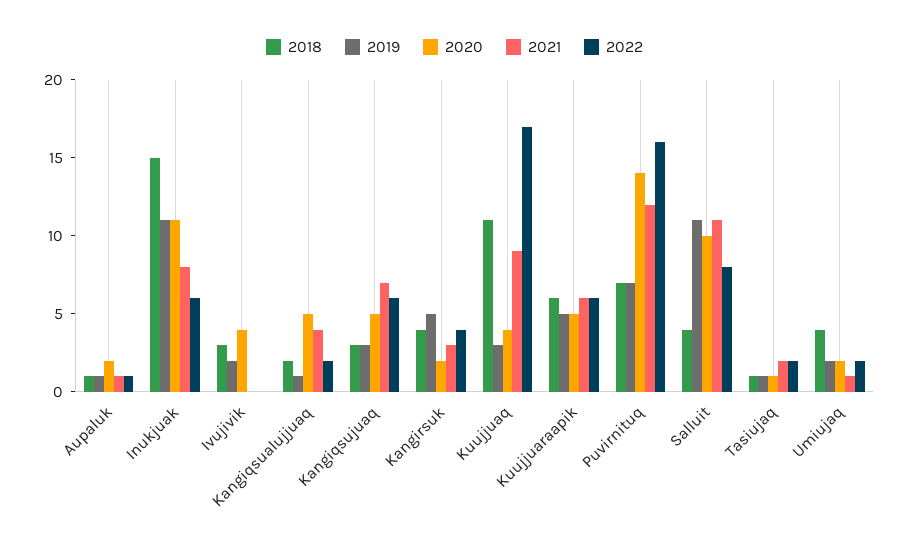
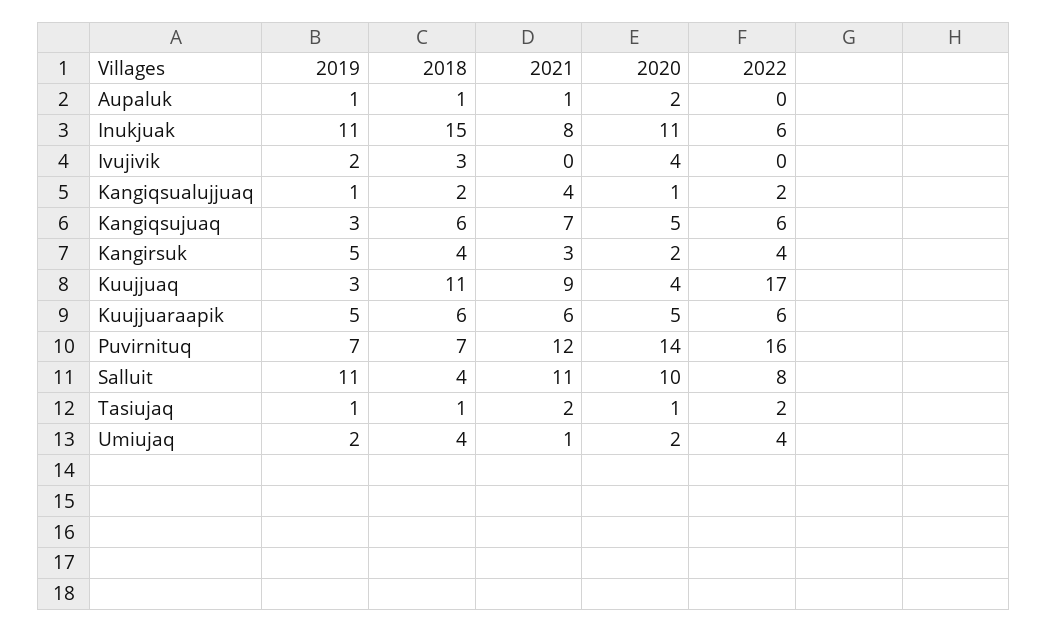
  {
    "2018": {
      "Aupaluk": 1,
      "Inukjuak": 15,
      "Ivujivik": 3,
      "Kangiqsualujjuaq": 2,
-     "Kangiqsujuaq": 3,
+     "Kangiqsujuaq": 6,
      "Kangirsuk": 4,
      "Kuujjuaq": 11,
      "Kuujjuaraapik": 6,
      "Puvirnituq": 7,
      "Salluit": 4,
      "Tasiujaq": 1,
      "Umiujaq": 4
    },
    "2019": {
      "Aupaluk": 1,
      "Inukjuak": 11,
      "Ivujivik": 2,
      "Kangiqsualujjuaq": 1,
      "Kangiqsujuaq": 3,
      "Kangirsuk": 5,
      "Kuujjuaq": 3,
      "Kuujjuaraapik": 5,
      "Puvirnituq": 7,
      "Salluit": 11,
      "Tasiujaq": 1,
      "Umiujaq": 2
    },
    "2020": {
      "Aupaluk": 2,
      "Inukjuak": 11,
      "Ivujivik": 4,
-     "Kangiqsualujjuaq": 5,
+     "Kangiqsualujjuaq": 1,
      "Kangiqsujuaq": 5,
      "Kangirsuk": 2,
      "Kuujjuaq": 4,
      "Kuujjuaraapik": 5,
      "Puvirnituq": 14,
      "Salluit": 10,
      "Tasiujaq": 1,
      "Umiujaq": 2
    },
    "2021": {
      "Aupaluk": 1,
      "Inukjuak": 8,
      "Ivujivik": 0,
      "Kangiqsualujjuaq": 4,
      "Kangiqsujuaq": 7,
      "Kangirsuk": 3,
      "Kuujjuaq": 9,
      "Kuujjuaraapik": 6,
      "Puvirnituq": 12,
      "Salluit": 11,
      "Tasiujaq": 2,
      "Umiujaq": 1
    },
    "2022": {
-     "Aupaluk": 1,
+     "Aupaluk": 0,
      "Inukjuak": 6,
      "Ivujivik": 0,
      "Kangiqsualujjuaq": 2,
      "Kangiqsujuaq": 6,
      "Kangirsuk": 4,
      "Kuujjuaq": 17,
      "Kuujjuaraapik": 6,
      "Puvirnituq": 16,
      "Salluit": 8,
      "Tasiujaq": 2,
-     "Umiujaq": 2
+     "Umiujaq": 4
    }
  }

